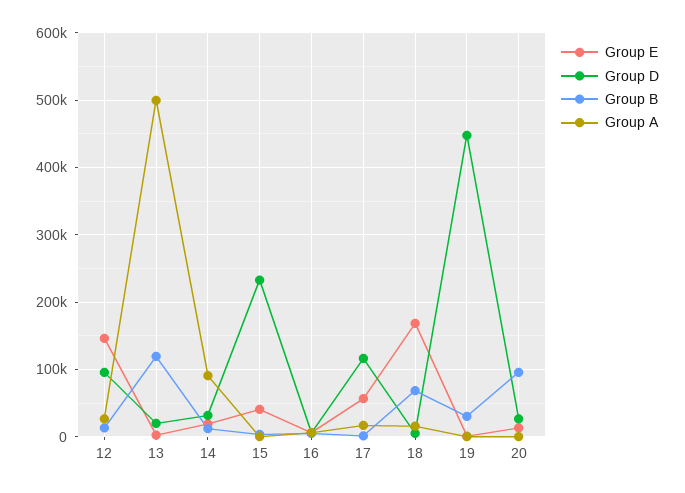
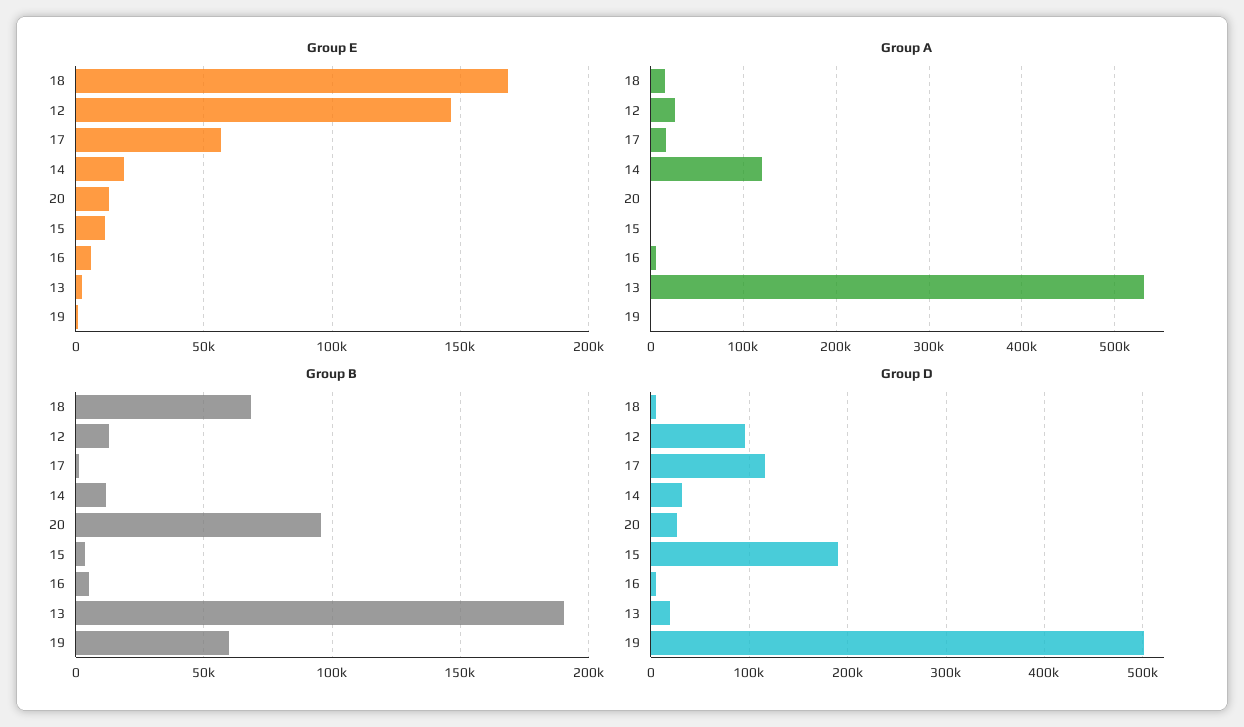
  {
    "Group E": {
      "12": 145000,
      "13": 0,
      "14": 20000,
-     "15": 40000,
+     "15": 10000,
      "16": 5000,
      "17": 55000,
      "18": 170000,
      "19": 0,
      "20": 15000
    },
    "Group D": {
      "12": 100000,
      "13": 20000,
      "14": 30000,
-     "15": 230000,
+     "15": 190000,
      "16": 10000,
      "17": 120000,
      "18": 10000,
-     "19": 450000,
+     "19": 500000,
      "20": 30000
    },
    "Group B": {
      "12": 15000,
-     "13": 120000,
+     "13": 190000,
      "14": 10000,
      "15": 5000,
      "16": 5000,
      "17": 0,
      "18": 70000,
-     "19": 30000,
+     "19": 60000,
      "20": 95000
    },
    "Group A": {
      "12": 30000,
-     "13": 500000,
+     "13": 530000,
-     "14": 90000,
+     "14": 120000,
      "15": 0,
      "16": 10000,
      "17": 20000,
      "18": 20000,
      "19": 0,
      "20": 0
    }
  }

